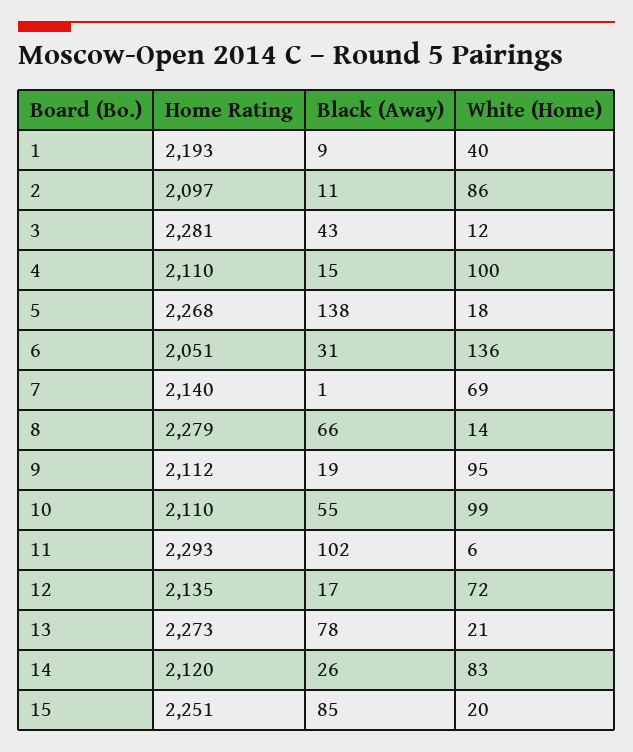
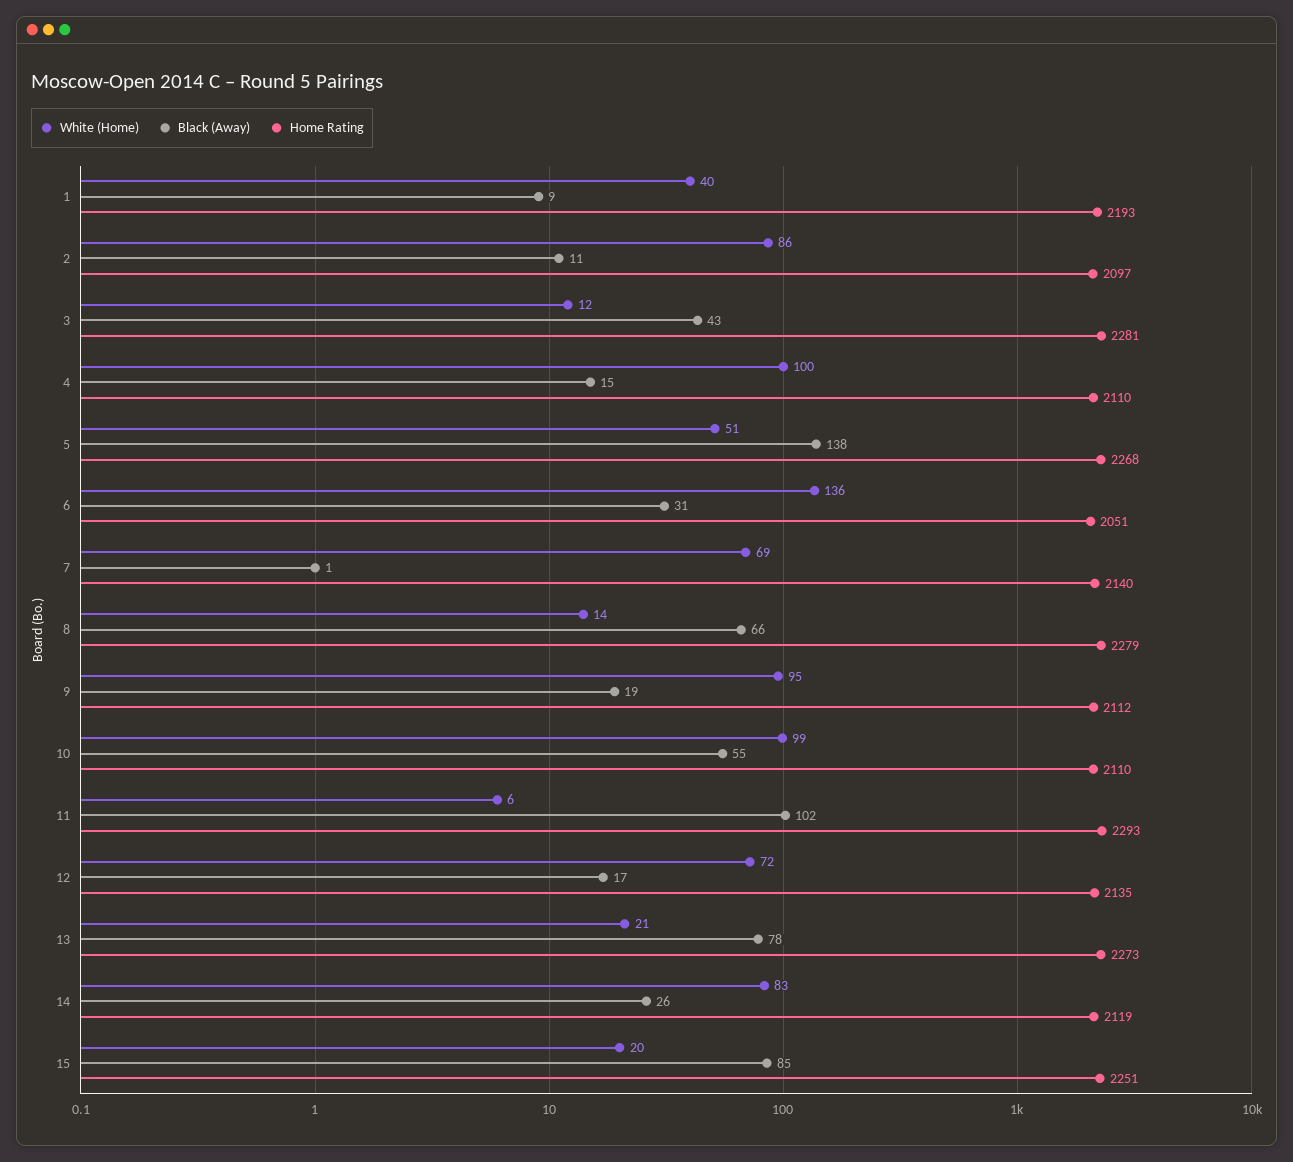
  {
    "Home Rating": {
      "1": 2193,
      "2": 2097,
      "3": 2281,
      "4": 2110,
      "5": 2268,
      "6": 2051,
      "7": 2140,
      "8": 2279,
      "9": 2112,
      "10": 2110,
      "11": 2293,
      "12": 2135,
      "13": 2273,
-     "14": 2120,
+     "14": 2119,
      "15": 2251
    },
    "Black (Away)": {
      "1": 9,
      "2": 11,
      "3": 43,
      "4": 15,
      "5": 138,
      "6": 31,
      "7": 1,
      "8": 66,
      "9": 19,
      "10": 55,
      "11": 102,
      "12": 17,
      "13": 78,
      "14": 26,
      "15": 85
    },
    "White (Home)": {
      "1": 40,
      "2": 86,
      "3": 12,
      "4": 100,
-     "5": 18,
+     "5": 51,
      "6": 136,
      "7": 69,
      "8": 14,
      "9": 95,
      "10": 99,
      "11": 6,
      "12": 72,
      "13": 21,
      "14": 83,
      "15": 20
    }
  }

